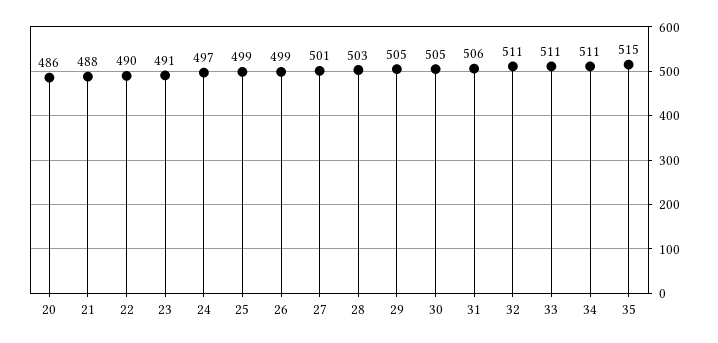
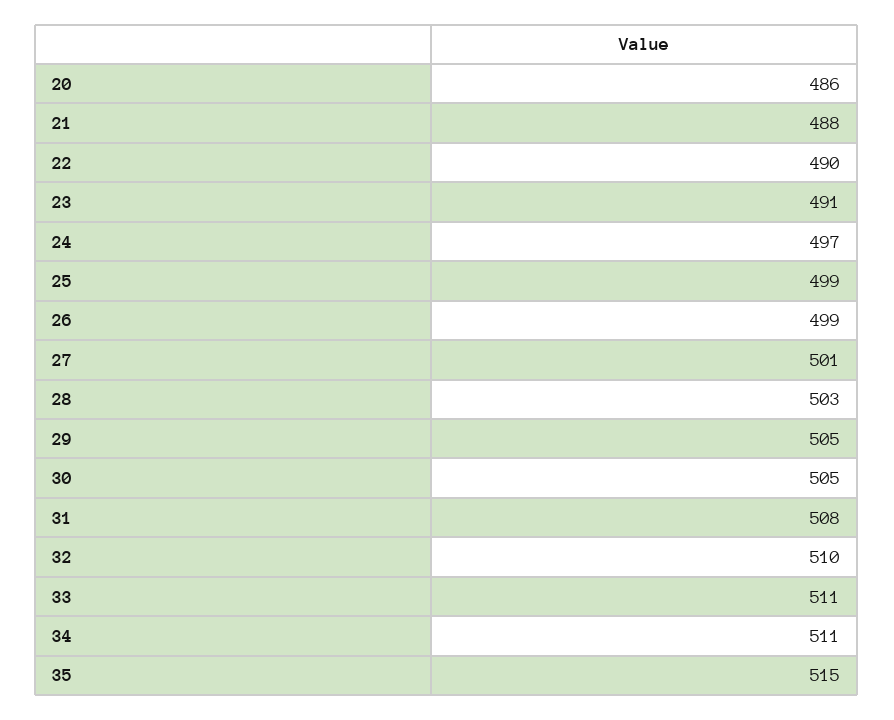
  {
    "20": 486,
    "21": 488,
    "22": 490,
    "23": 491,
    "24": 497,
    "25": 499,
    "26": 499,
    "27": 501,
    "28": 503,
    "29": 505,
    "30": 505,
-   "31": 506,
+   "31": 508,
-   "32": 511,
+   "32": 510,
    "33": 511,
    "34": 511,
    "35": 515
  }

